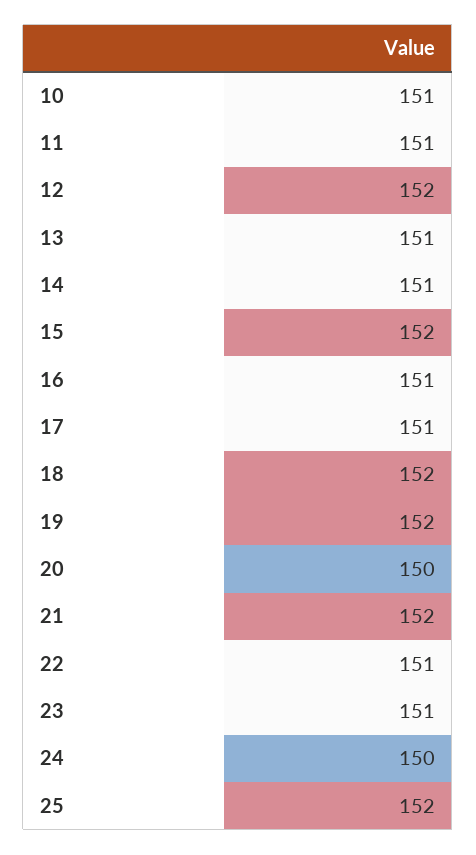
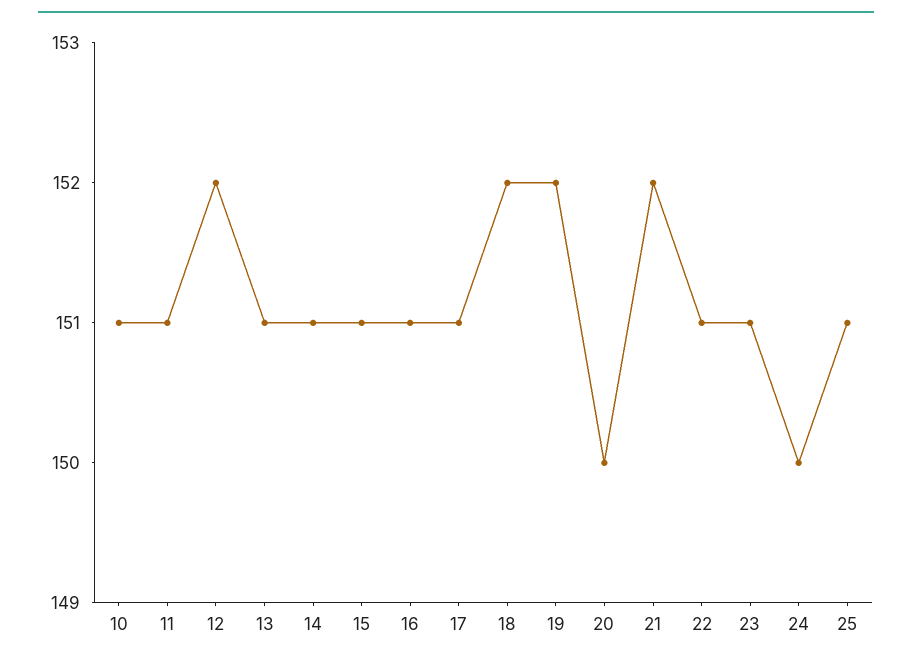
  {
    "10": 151,
    "11": 151,
    "12": 152,
    "13": 151,
    "14": 151,
-   "15": 152,
+   "15": 151,
    "16": 151,
    "17": 151,
    "18": 152,
    "19": 152,
    "20": 150,
    "21": 152,
    "22": 151,
    "23": 151,
    "24": 150,
-   "25": 152
+   "25": 151
  }

